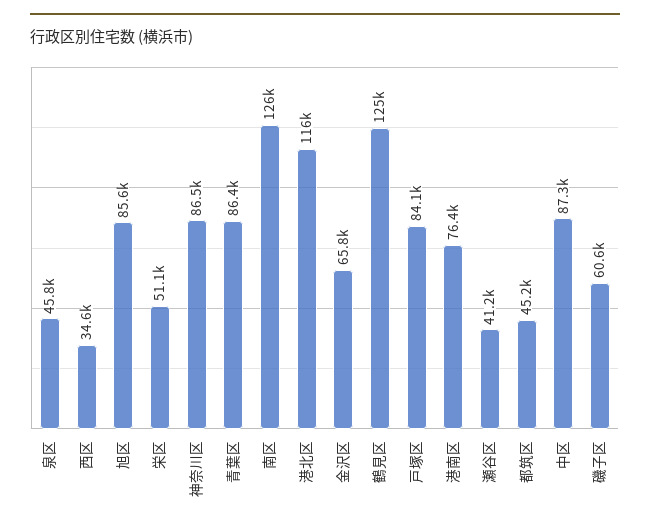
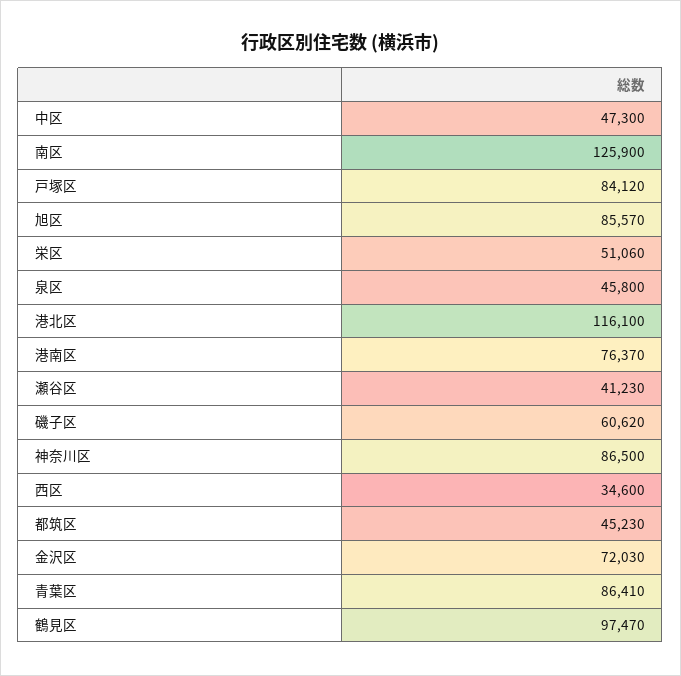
  {
    "泉区": 45800,
    "西区": 34600,
    "旭区": 85570,
    "栄区": 51060,
    "神奈川区": 86500,
    "青葉区": 86410,
    "南区": 125900,
    "港北区": 116100,
-   "金沢区": 65800,
+   "金沢区": 72030,
-   "鶴見区": 125000,
+   "鶴見区": 97470,
    "戸塚区": 84120,
    "港南区": 76370,
    "瀬谷区": 41230,
    "都筑区": 45230,
-   "中区": 87300,
+   "中区": 47300,
    "磯子区": 60620
  }

